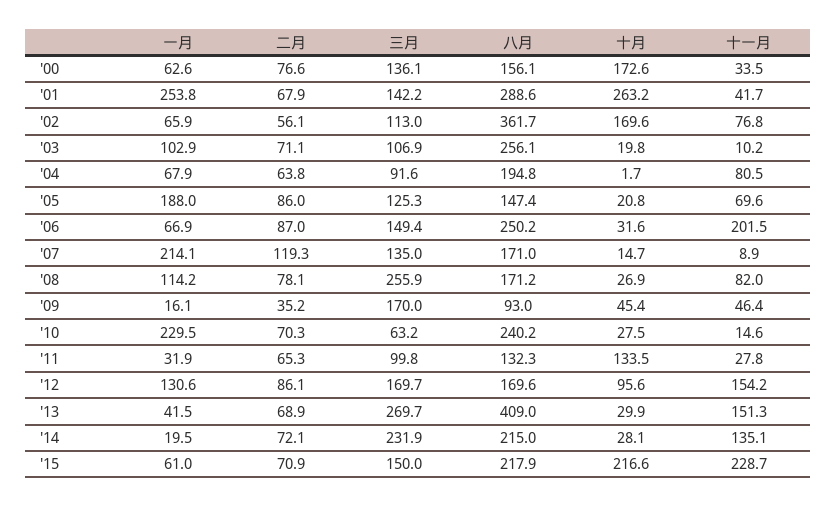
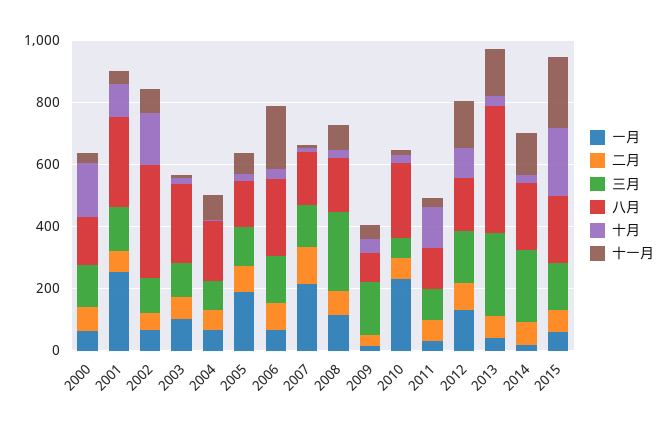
  {
    "一月": {
      "'00": 62.6,
      "'01": 253.8,
      "'02": 65.9,
      "'03": 102.9,
      "'04": 67.9,
      "'05": 188,
      "'06": 66.9,
      "'07": 214.1,
      "'08": 114.2,
      "'09": 16.1,
      "'10": 229.5,
      "'11": 31.9,
      "'12": 130.6,
      "'13": 41.5,
      "'14": 19.5,
      "'15": 61
    },
    "二月": {
      "'00": 76.6,
      "'01": 67.9,
      "'02": 56.1,
      "'03": 71.1,
      "'04": 63.8,
      "'05": 86,
      "'06": 87,
      "'07": 119.3,
      "'08": 78.1,
      "'09": 35.2,
      "'10": 70.3,
      "'11": 65.3,
      "'12": 86.1,
      "'13": 68.9,
      "'14": 72.1,
      "'15": 70.9
    },
    "三月": {
      "'00": 136.1,
      "'01": 142.2,
      "'02": 113,
      "'03": 106.9,
      "'04": 91.6,
      "'05": 125.3,
      "'06": 149.4,
      "'07": 135,
      "'08": 255.9,
      "'09": 170,
      "'10": 63.2,
      "'11": 99.8,
      "'12": 169.7,
      "'13": 269.7,
      "'14": 231.9,
      "'15": 150
    },
    "八月": {
      "'00": 156.1,
      "'01": 288.6,
      "'02": 361.7,
      "'03": 256.1,
      "'04": 194.8,
      "'05": 147.4,
      "'06": 250.2,
      "'07": 171,
      "'08": 171.2,
      "'09": 93,
      "'10": 240.2,
      "'11": 132.3,
      "'12": 169.6,
      "'13": 409,
      "'14": 215,
      "'15": 217.9
    },
    "十月": {
      "'00": 172.6,
-     "'01": 263.2,
+     "'01": 100,
      "'02": 169.6,
      "'03": 19.8,
      "'04": 1.7,
      "'05": 20.8,
      "'06": 31.6,
      "'07": 14.7,
      "'08": 26.9,
      "'09": 45.4,
      "'10": 27.5,
      "'11": 133.5,
      "'12": 95.6,
      "'13": 29.9,
      "'14": 28.1,
      "'15": 216.6
    },
    "十一月": {
      "'00": 33.5,
      "'01": 41.7,
      "'02": 76.8,
      "'03": 10.2,
      "'04": 80.5,
      "'05": 69.6,
      "'06": 201.5,
      "'07": 8.9,
      "'08": 82,
      "'09": 46.4,
      "'10": 14.6,
      "'11": 27.8,
      "'12": 154.2,
      "'13": 151.3,
      "'14": 135.1,
      "'15": 228.7
    }
  }

